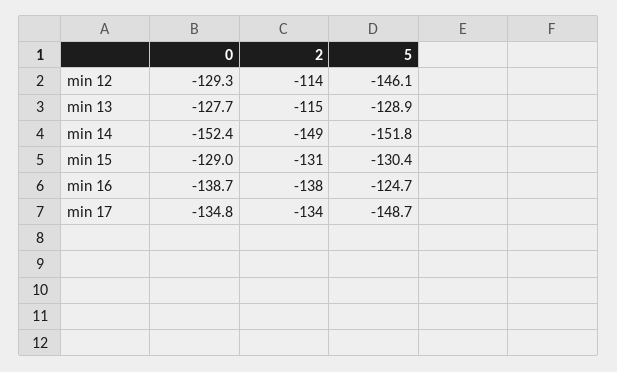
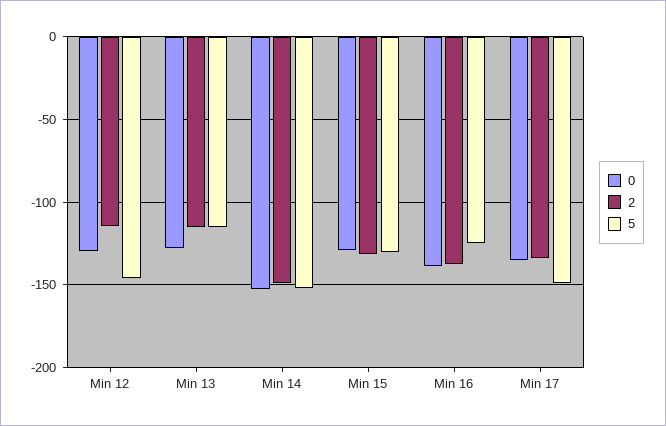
  {
    "0": {
      "min 12": -129.3,
      "min 13": -127.7,
      "min 14": -152.4,
      "min 15": -129,
      "min 16": -138.7,
      "min 17": -134.8
    },
    "2": {
      "min 12": -114,
      "min 13": -115,
      "min 14": -149,
      "min 15": -131,
      "min 16": -138,
      "min 17": -134
    },
    "5": {
      "min 12": -146.1,
-     "min 13": -128.9,
+     "min 13": -115,
      "min 14": -151.8,
      "min 15": -130.4,
      "min 16": -124.7,
      "min 17": -148.7
    }
  }

